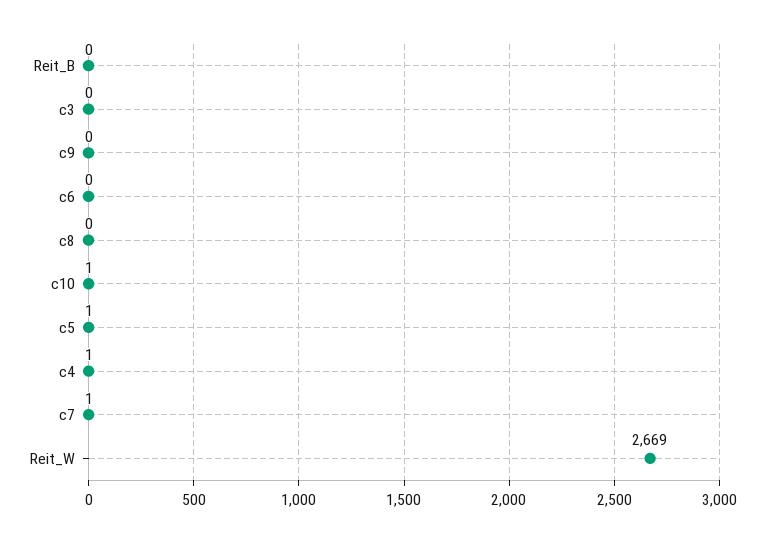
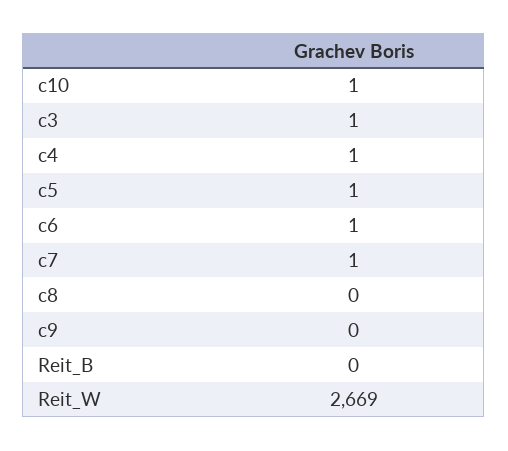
  {
    "Reit_B": 0,
-   "c3": 0,
+   "c3": 1,
    "c9": 0,
-   "c6": 0,
+   "c6": 1,
    "c8": 0,
    "c10": 1,
    "c5": 1,
    "c4": 1,
    "c7": 1,
    "Reit_W": 2669
  }

